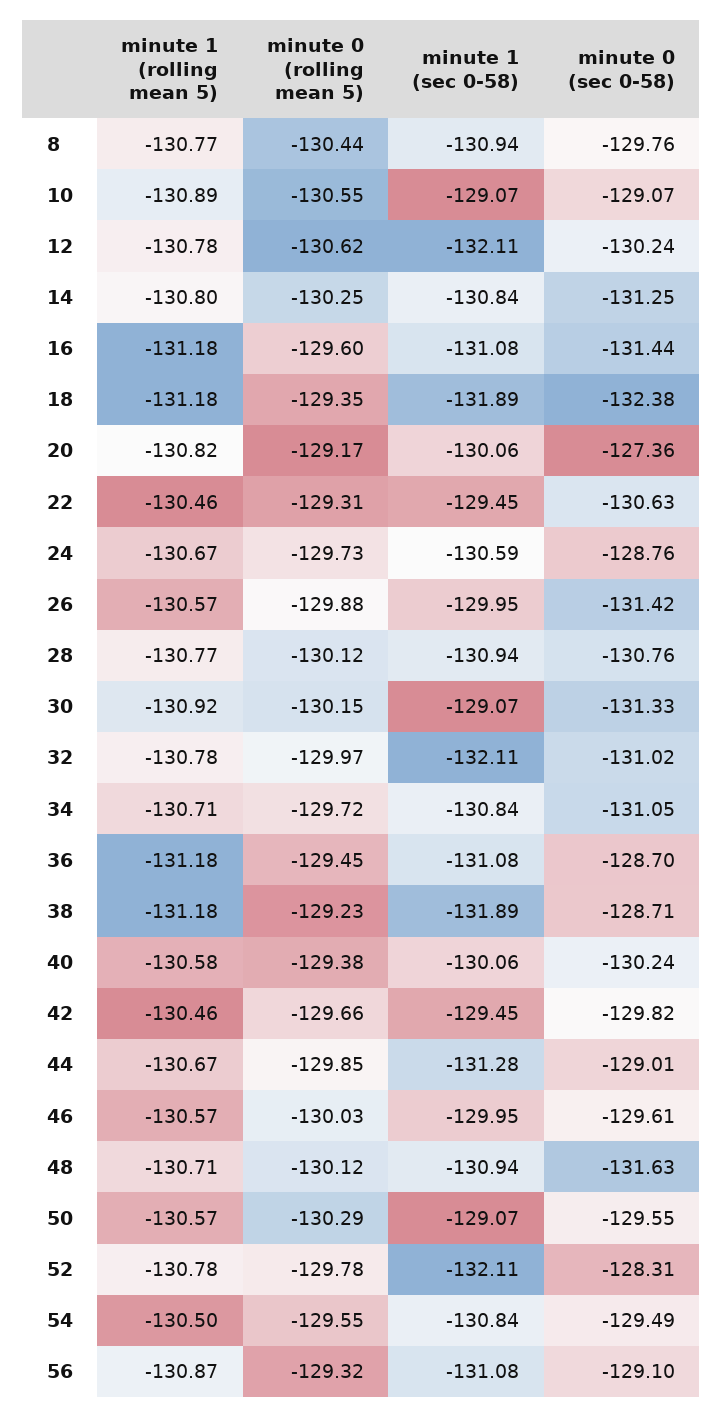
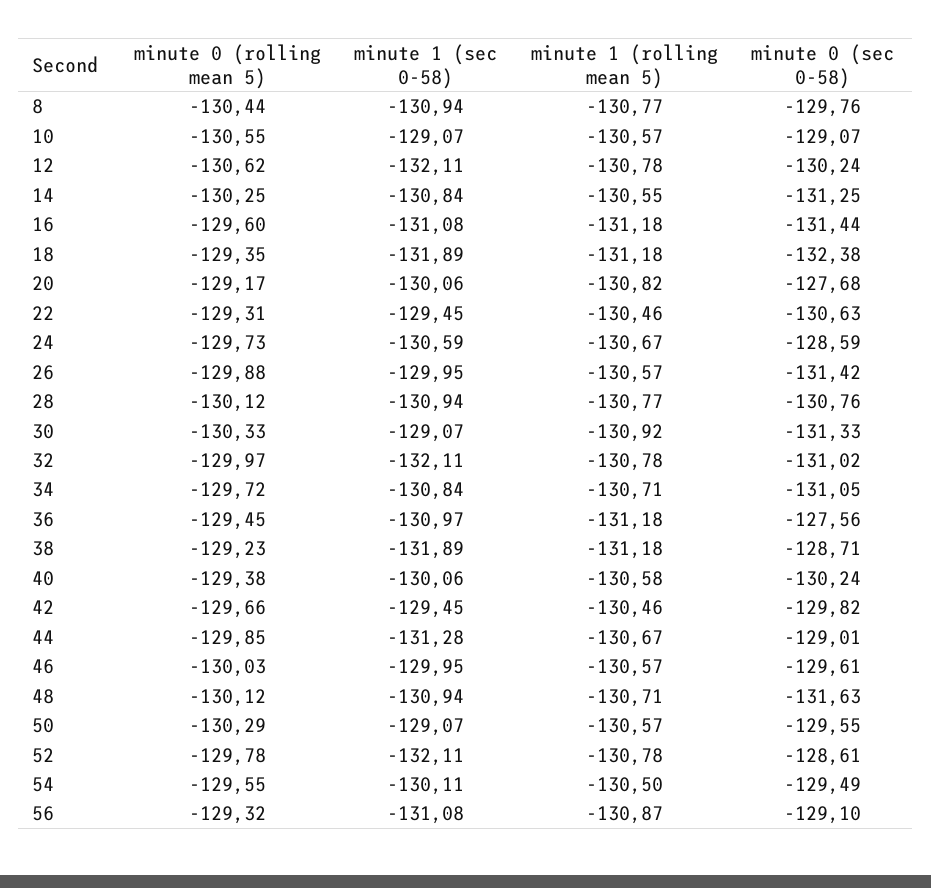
  {
    "minute 1 (rolling mean 5)": {
      "8": -130.77,
-     "10": -130.89,
+     "10": -130.57,
      "12": -130.78,
-     "14": -130.8,
+     "14": -130.55,
      "16": -131.18,
      "18": -131.18,
      "20": -130.82,
      "22": -130.46,
      "24": -130.67,
      "26": -130.57,
      "28": -130.77,
      "30": -130.92,
      "32": -130.78,
      "34": -130.71,
      "36": -131.18,
      "38": -131.18,
      "40": -130.58,
      "42": -130.46,
      "44": -130.67,
      "46": -130.57,
      "48": -130.71,
      "50": -130.57,
      "52": -130.78,
      "54": -130.5,
      "56": -130.87
    },
    "minute 0 (rolling mean 5)": {
      "8": -130.44,
      "10": -130.55,
      "12": -130.62,
      "14": -130.25,
      "16": -129.6,
      "18": -129.35,
      "20": -129.17,
      "22": -129.31,
      "24": -129.73,
      "26": -129.88,
      "28": -130.12,
-     "30": -130.15,
+     "30": -130.33,
      "32": -129.97,
      "34": -129.72,
      "36": -129.45,
      "38": -129.23,
      "40": -129.38,
      "42": -129.66,
      "44": -129.85,
      "46": -130.03,
      "48": -130.12,
      "50": -130.29,
      "52": -129.78,
      "54": -129.55,
      "56": -129.32
    },
    "minute 1 (sec 0-58)": {
      "8": -130.94,
      "10": -129.07,
      "12": -132.11,
      "14": -130.84,
      "16": -131.08,
      "18": -131.89,
      "20": -130.06,
      "22": -129.45,
      "24": -130.59,
      "26": -129.95,
      "28": -130.94,
      "30": -129.07,
      "32": -132.11,
      "34": -130.84,
-     "36": -131.08,
+     "36": -130.97,
      "38": -131.89,
      "40": -130.06,
      "42": -129.45,
      "44": -131.28,
      "46": -129.95,
      "48": -130.94,
      "50": -129.07,
      "52": -132.11,
-     "54": -130.84,
+     "54": -130.11,
      "56": -131.08
    },
    "minute 0 (sec 0-58)": {
      "8": -129.76,
      "10": -129.07,
      "12": -130.24,
      "14": -131.25,
      "16": -131.44,
      "18": -132.38,
-     "20": -127.36,
+     "20": -127.68,
      "22": -130.63,
-     "24": -128.76,
+     "24": -128.59,
      "26": -131.42,
      "28": -130.76,
      "30": -131.33,
      "32": -131.02,
      "34": -131.05,
-     "36": -128.7,
+     "36": -127.56,
      "38": -128.71,
      "40": -130.24,
      "42": -129.82,
      "44": -129.01,
      "46": -129.61,
      "48": -131.63,
      "50": -129.55,
-     "52": -128.31,
+     "52": -128.61,
      "54": -129.49,
      "56": -129.1
    }
  }

